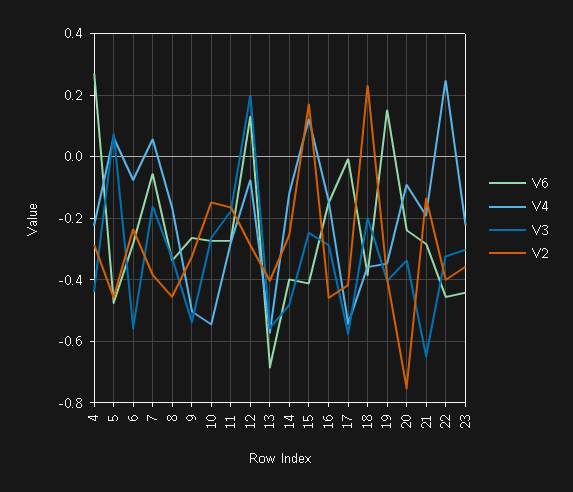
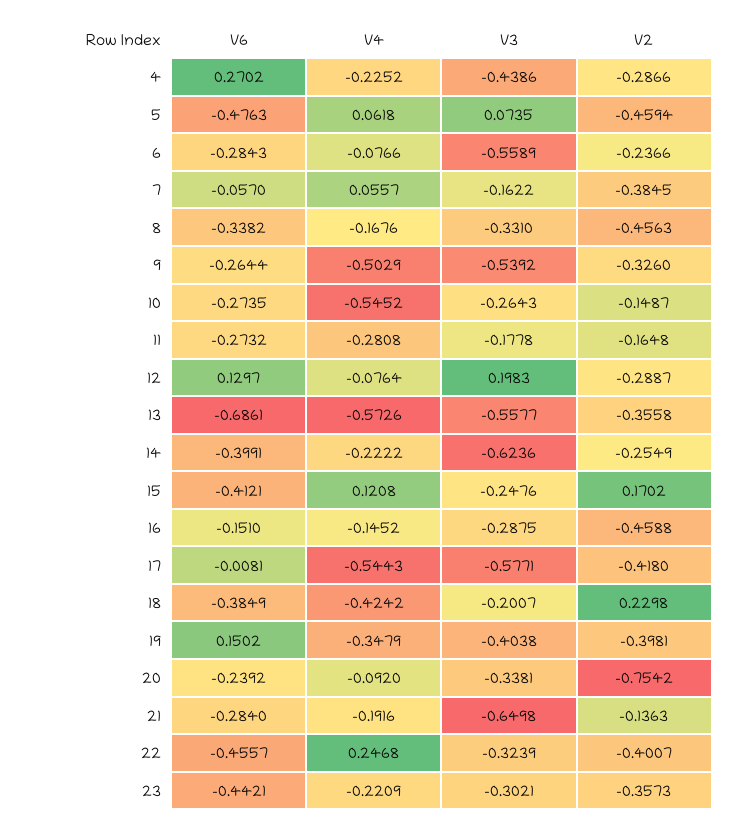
  {
    "V6": {
      "4": 0.2702,
      "5": -0.4763,
      "6": -0.2843,
      "7": -0.057,
      "8": -0.3382,
      "9": -0.2644,
      "10": -0.2735,
      "11": -0.2732,
      "12": 0.1297,
      "13": -0.6861,
      "14": -0.3991,
      "15": -0.4121,
      "16": -0.151,
      "17": -0.0081,
      "18": -0.3849,
      "19": 0.1502,
      "20": -0.2392,
      "21": -0.284,
      "22": -0.4557,
      "23": -0.4421
    },
    "V4": {
      "4": -0.2252,
      "5": 0.0618,
      "6": -0.0766,
      "7": 0.0557,
      "8": -0.1676,
      "9": -0.5029,
      "10": -0.5452,
      "11": -0.2808,
      "12": -0.0764,
      "13": -0.5726,
-     "14": -0.12,
+     "14": -0.2222,
      "15": 0.1208,
      "16": -0.1452,
      "17": -0.5443,
-     "18": -0.36,
+     "18": -0.4242,
      "19": -0.3479,
      "20": -0.092,
      "21": -0.1916,
      "22": 0.2468,
      "23": -0.2209
    },
    "V3": {
      "4": -0.4386,
      "5": 0.0735,
      "6": -0.5589,
      "7": -0.1622,
      "8": -0.331,
      "9": -0.5392,
      "10": -0.2643,
      "11": -0.1778,
      "12": 0.1983,
      "13": -0.5577,
-     "14": -0.48,
+     "14": -0.6236,
      "15": -0.2476,
      "16": -0.2875,
      "17": -0.5771,
      "18": -0.2007,
      "19": -0.4038,
      "20": -0.3381,
      "21": -0.6498,
      "22": -0.3239,
      "23": -0.3021
    },
    "V2": {
      "4": -0.2866,
      "5": -0.4594,
      "6": -0.2366,
      "7": -0.3845,
      "8": -0.4563,
      "9": -0.326,
      "10": -0.1487,
      "11": -0.1648,
      "12": -0.2887,
-     "13": -0.4,
+     "13": -0.3558,
      "14": -0.2549,
      "15": 0.1702,
      "16": -0.4588,
      "17": -0.418,
      "18": 0.2298,
      "19": -0.3981,
      "20": -0.7542,
      "21": -0.1363,
      "22": -0.4007,
      "23": -0.3573
    }
  }

